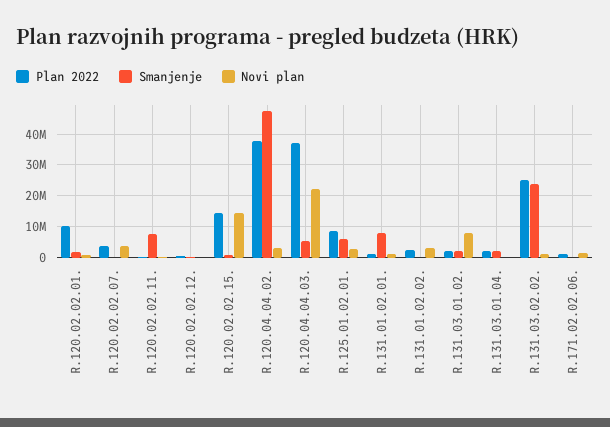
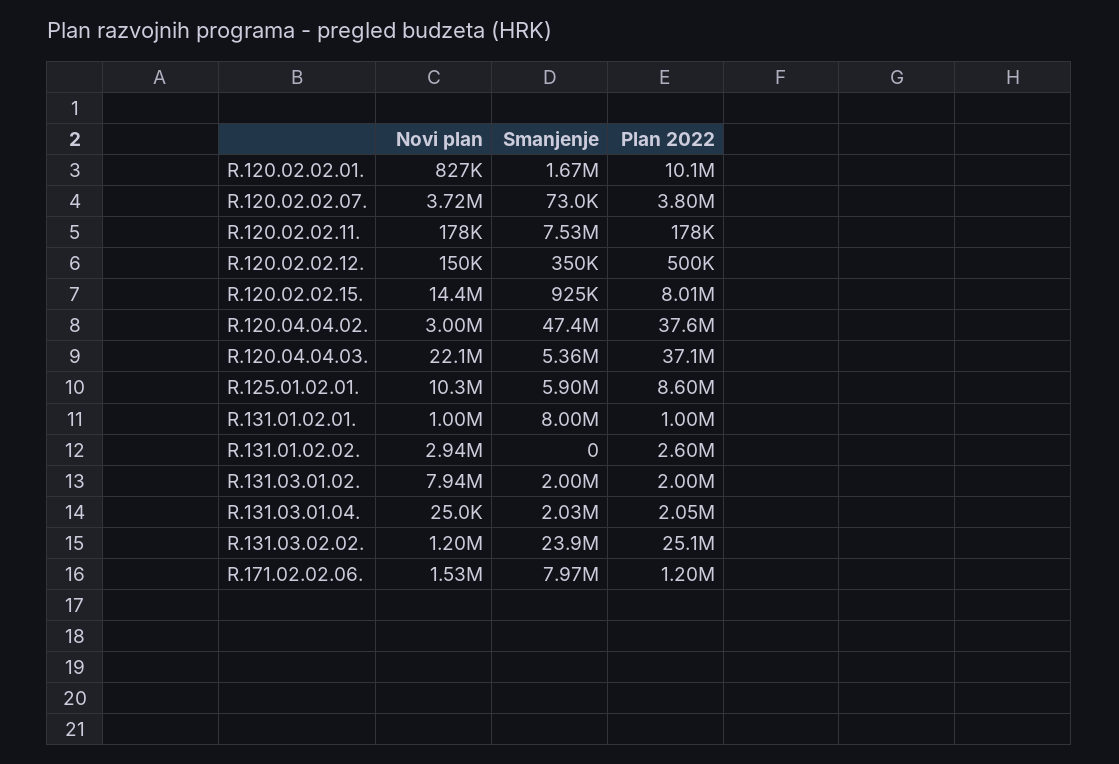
  {
    "Plan 2022": {
      "R.120.02.02.01.": 10100000,
      "R.120.02.02.07.": 3800000,
      "R.120.02.02.11.": 178000,
      "R.120.02.02.12.": 500000,
-     "R.120.02.02.15.": 14000000,
+     "R.120.02.02.15.": 8010000,
      "R.120.04.04.02.": 37600000,
      "R.120.04.04.03.": 37100000,
      "R.125.01.02.01.": 8600000,
      "R.131.01.02.01.": 1000000,
      "R.131.01.02.02.": 2600000,
      "R.131.03.01.02.": 2000000,
      "R.131.03.01.04.": 2050000,
      "R.131.03.02.02.": 25100000,
      "R.171.02.02.06.": 1200000
    },
    "Smanjenje": {
      "R.120.02.02.01.": 1670000,
      "R.120.02.02.07.": 73000,
      "R.120.02.02.11.": 7530000,
      "R.120.02.02.12.": 350000,
      "R.120.02.02.15.": 925000,
      "R.120.04.04.02.": 47400000,
      "R.120.04.04.03.": 5360000,
      "R.125.01.02.01.": 5900000,
      "R.131.01.02.01.": 8000000,
      "R.131.01.02.02.": 0,
      "R.131.03.01.02.": 2000000,
      "R.131.03.01.04.": 2030000,
      "R.131.03.02.02.": 23900000,
-     "R.171.02.02.06.": 0
+     "R.171.02.02.06.": 7970000
    },
    "Novi plan": {
      "R.120.02.02.01.": 827000,
      "R.120.02.02.07.": 3720000,
      "R.120.02.02.11.": 178000,
      "R.120.02.02.12.": 150000,
      "R.120.02.02.15.": 14400000,
      "R.120.04.04.02.": 3000000,
      "R.120.04.04.03.": 22100000,
-     "R.125.01.02.01.": 2000000,
+     "R.125.01.02.01.": 10300000,
      "R.131.01.02.01.": 1000000,
      "R.131.01.02.02.": 2940000,
      "R.131.03.01.02.": 7940000,
      "R.131.03.01.04.": 25000,
      "R.131.03.02.02.": 1200000,
      "R.171.02.02.06.": 1530000
    }
  }

